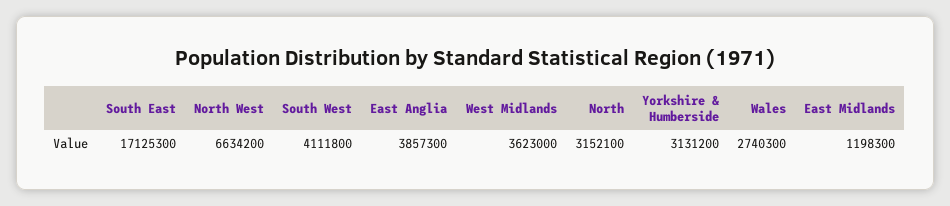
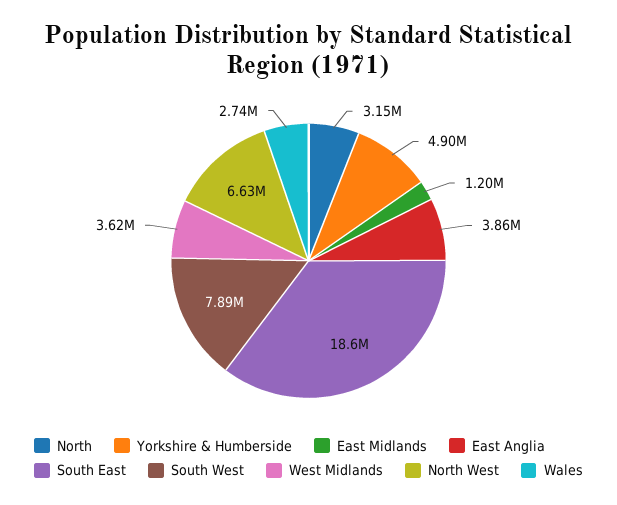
  {
-   "South East": 17125300,
+   "South East": 18600000,
    "North West": 6634200,
-   "South West": 4111800,
+   "South West": 7890000,
    "East Anglia": 3857300,
    "West Midlands": 3623000,
    "North": 3152100,
-   "Yorkshire & Humberside": 3131200,
+   "Yorkshire & Humberside": 4900000,
    "Wales": 2740300,
    "East Midlands": 1198300
  }

